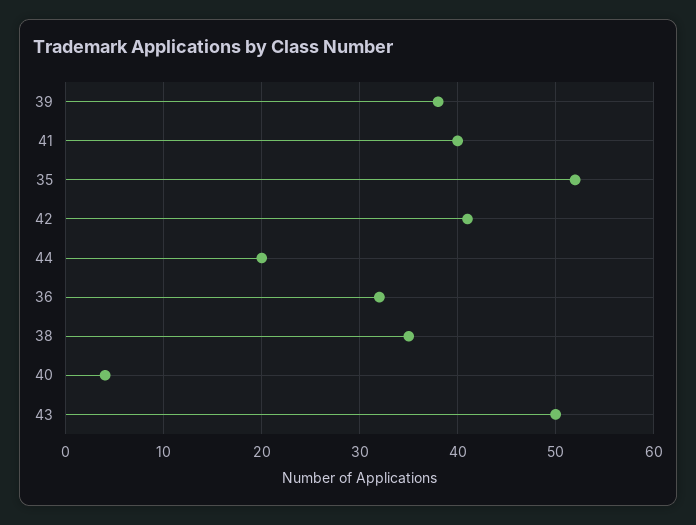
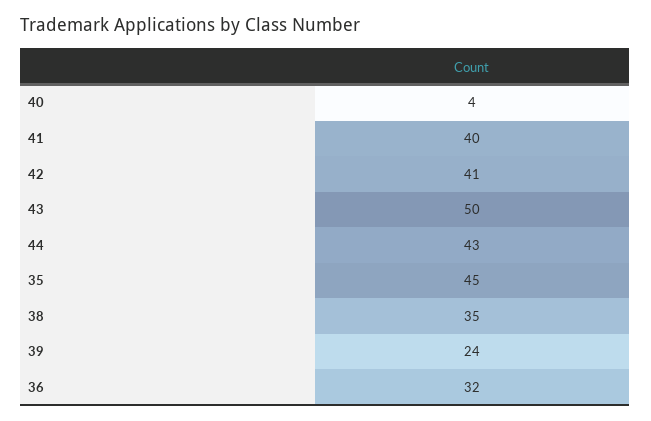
  {
-   "39": 38,
+   "39": 24,
    "41": 40,
-   "35": 52,
+   "35": 45,
    "42": 41,
-   "44": 20,
+   "44": 43,
    "36": 32,
    "38": 35,
    "40": 4,
    "43": 50
  }

